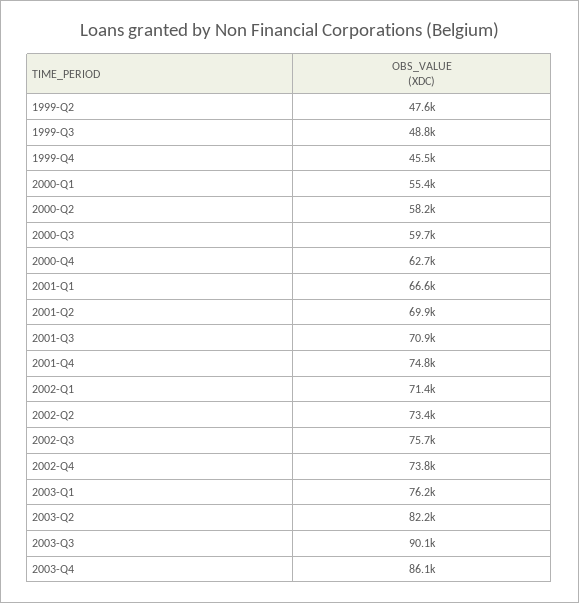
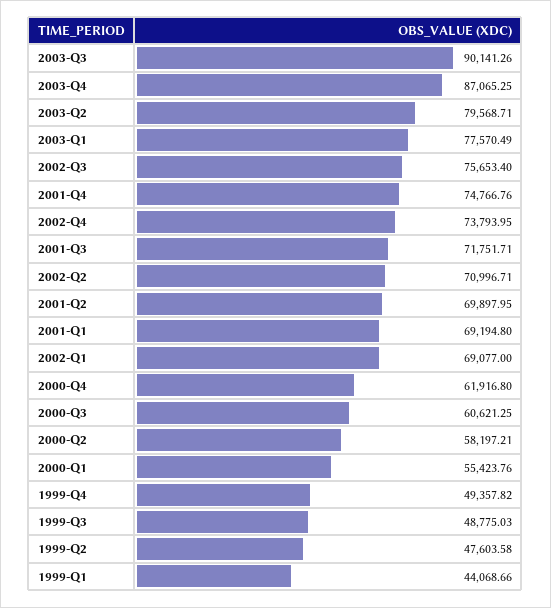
  {
    "1999-Q2": 47603.58,
    "1999-Q3": 48775.03,
-   "1999-Q4": 45500,
+   "1999-Q4": 49357.82,
    "2000-Q1": 55423.76,
    "2000-Q2": 58197.21,
-   "2000-Q3": 59700,
+   "2000-Q3": 60621.25,
-   "2000-Q4": 62700,
+   "2000-Q4": 61916.8,
-   "2001-Q1": 66600,
+   "2001-Q1": 69194.8,
    "2001-Q2": 69897.95,
-   "2001-Q3": 70900,
+   "2001-Q3": 71751.71,
    "2001-Q4": 74766.76,
-   "2002-Q1": 71400,
+   "2002-Q1": 69077,
-   "2002-Q2": 73400,
+   "2002-Q2": 70996.71,
    "2002-Q3": 75653.4,
    "2002-Q4": 73793.95,
-   "2003-Q1": 76200,
+   "2003-Q1": 77570.49,
-   "2003-Q2": 82200,
+   "2003-Q2": 79568.71,
    "2003-Q3": 90141.26,
-   "2003-Q4": 86100
+   "2003-Q4": 87065.25,
+   "1999-Q1": 44068.66
  }

